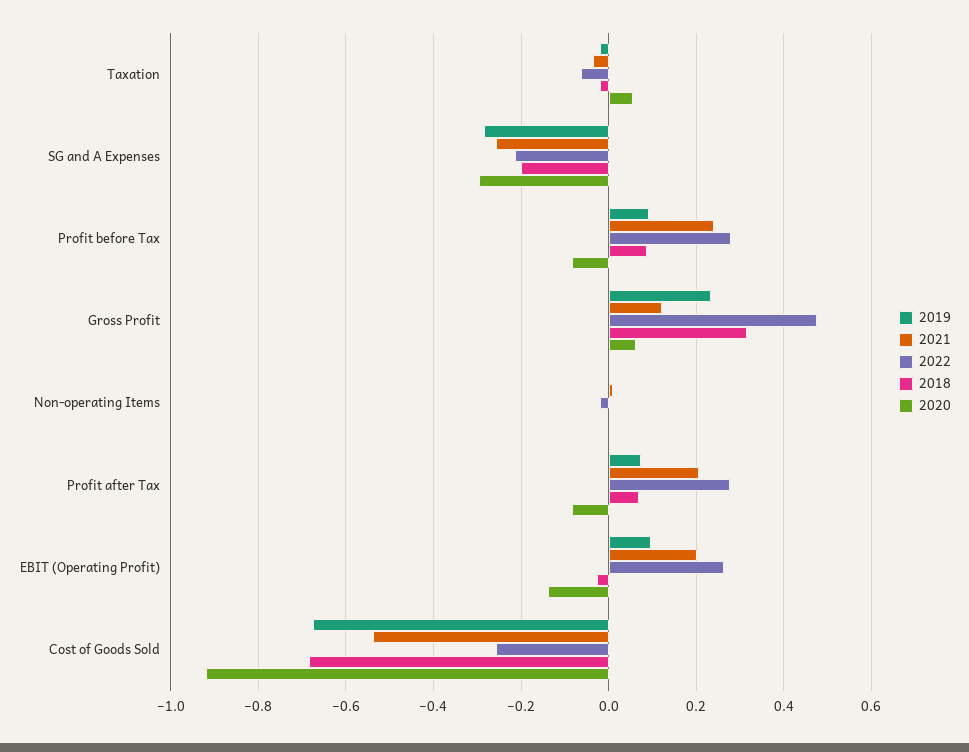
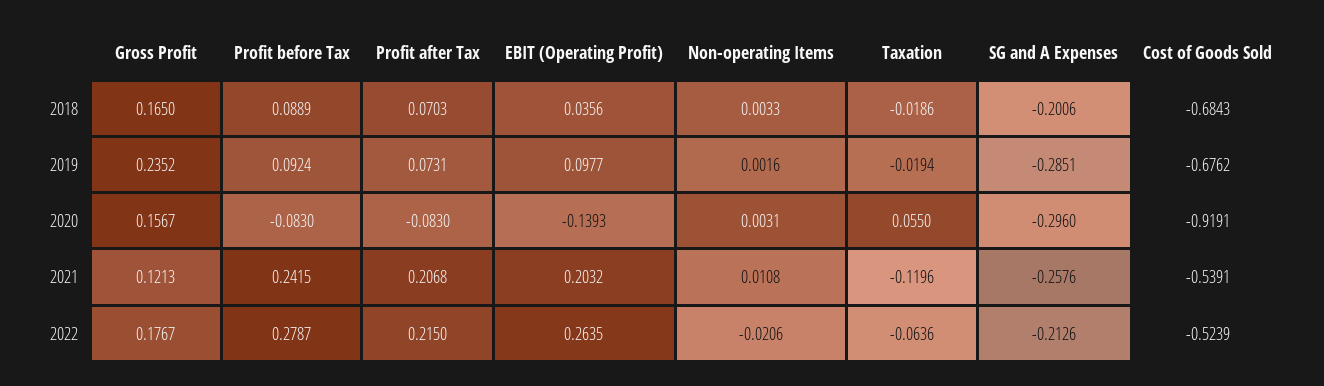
  {
    "2019": {
      "Taxation": -0.0194,
      "SG and A Expenses": -0.2851,
      "Profit before Tax": 0.0924,
      "Gross Profit": 0.2352,
      "Non-operating Items": 0.0016,
      "Profit after Tax": 0.0731,
      "EBIT (Operating Profit)": 0.0977,
      "Cost of Goods Sold": -0.6762
    },
    "2021": {
-     "Taxation": -0.04,
+     "Taxation": -0.1196,
      "SG and A Expenses": -0.2576,
      "Profit before Tax": 0.2415,
      "Gross Profit": 0.1213,
      "Non-operating Items": 0.0108,
      "Profit after Tax": 0.2068,
      "EBIT (Operating Profit)": 0.2032,
      "Cost of Goods Sold": -0.5391
    },
    "2022": {
      "Taxation": -0.0636,
      "SG and A Expenses": -0.2126,
      "Profit before Tax": 0.2787,
-     "Gross Profit": 0.48,
+     "Gross Profit": 0.1767,
      "Non-operating Items": -0.0206,
-     "Profit after Tax": 0.28,
+     "Profit after Tax": 0.215,
      "EBIT (Operating Profit)": 0.2635,
-     "Cost of Goods Sold": -0.26
+     "Cost of Goods Sold": -0.5239
    },
    "2018": {
      "Taxation": -0.0186,
      "SG and A Expenses": -0.2006,
      "Profit before Tax": 0.0889,
-     "Gross Profit": 0.32,
+     "Gross Profit": 0.165,
      "Non-operating Items": 0.0033,
      "Profit after Tax": 0.0703,
-     "EBIT (Operating Profit)": -0.02,
+     "EBIT (Operating Profit)": 0.0356,
      "Cost of Goods Sold": -0.6843
    },
    "2020": {
      "Taxation": 0.055,
      "SG and A Expenses": -0.296,
      "Profit before Tax": -0.083,
-     "Gross Profit": 0.06,
+     "Gross Profit": 0.1567,
      "Non-operating Items": 0.0031,
      "Profit after Tax": -0.083,
      "EBIT (Operating Profit)": -0.1393,
      "Cost of Goods Sold": -0.9191
    }
  }

